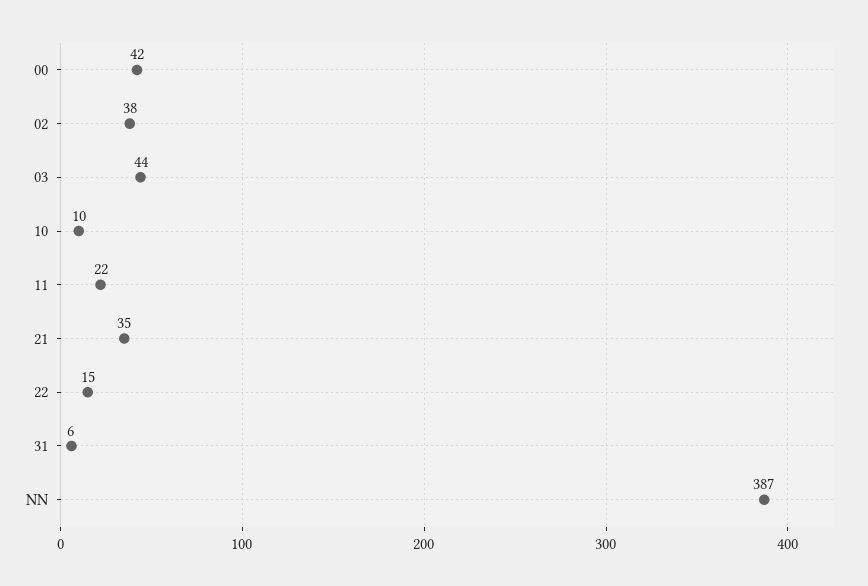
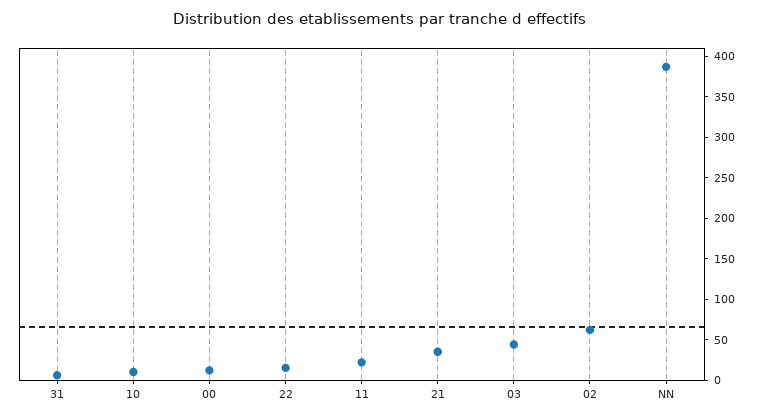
  {
-   "00": 42,
+   "00": 10,
-   "02": 38,
+   "02": 60,
    "03": 44,
    "10": 10,
    "11": 22,
    "21": 35,
    "22": 15,
    "31": 6,
    "NN": 387
  }

